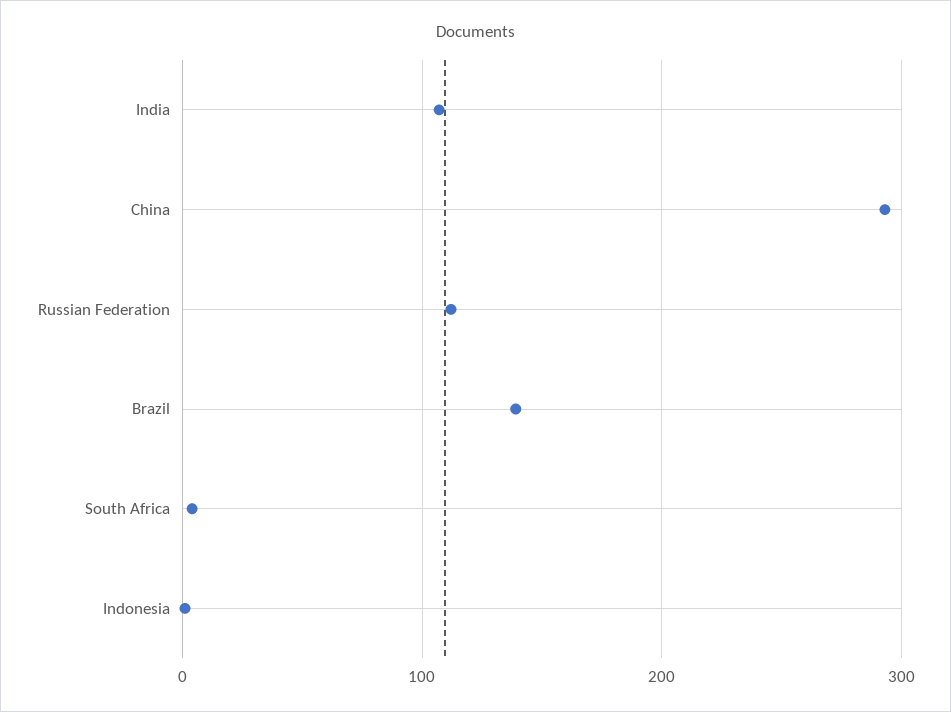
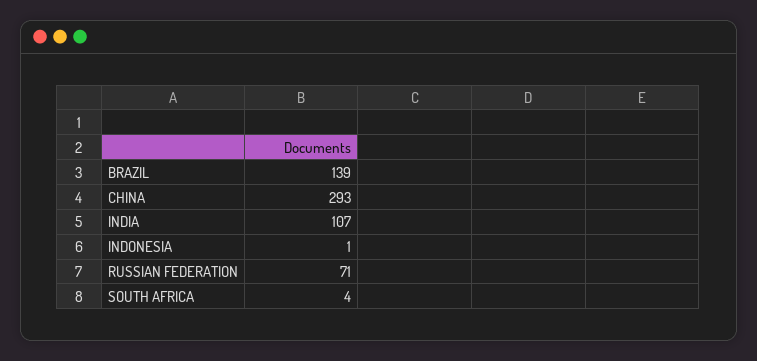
  {
    "India": 107,
    "China": 293,
-   "Russian Federation": 110,
+   "Russian Federation": 71,
    "Brazil": 139,
    "South Africa": 4,
    "Indonesia": 1
  }

